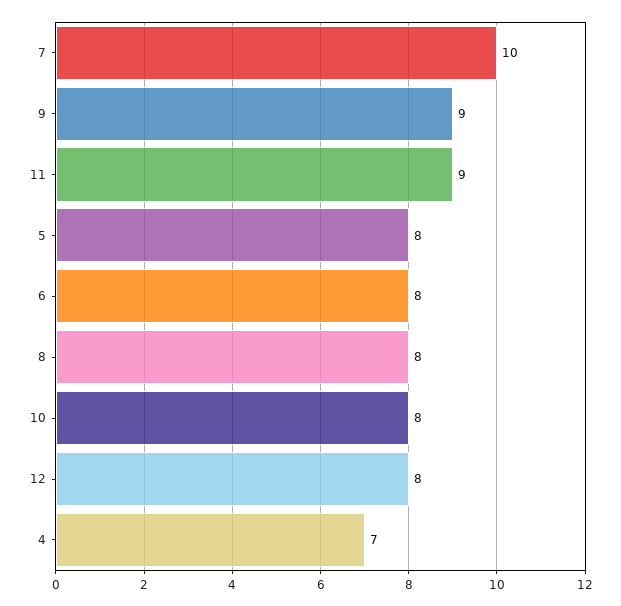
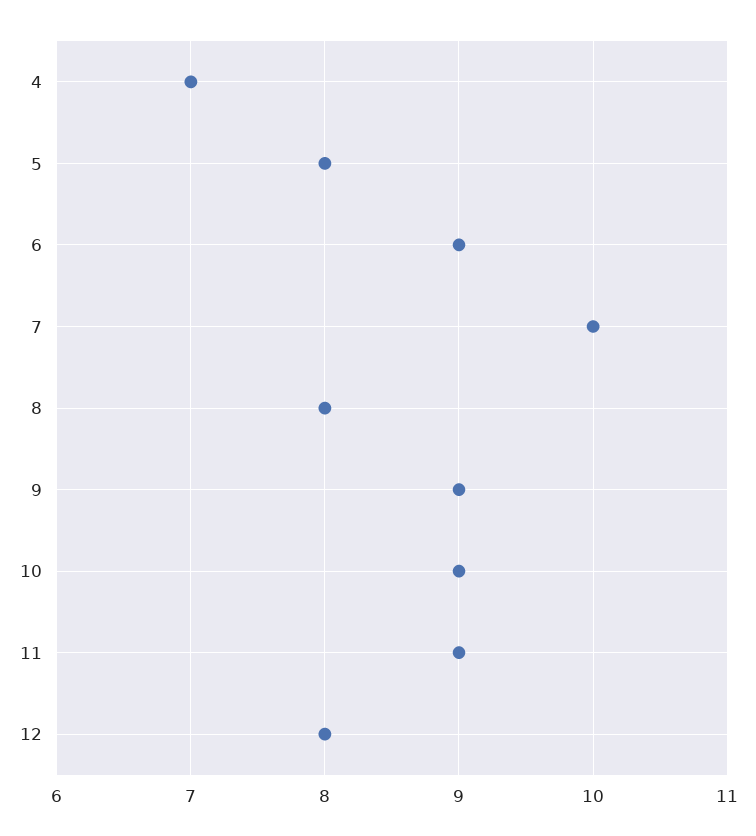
  {
    "7": 10,
    "9": 9,
    "11": 9,
    "5": 8,
-   "6": 8,
+   "6": 9,
    "8": 8,
-   "10": 8,
+   "10": 9,
    "12": 8,
    "4": 7
  }

